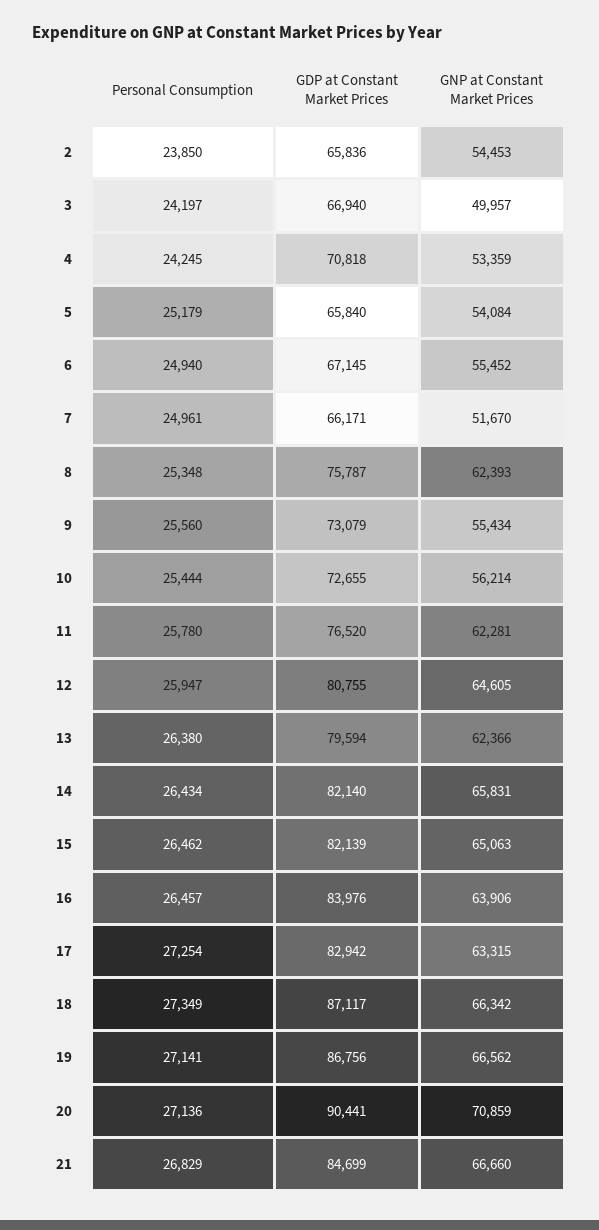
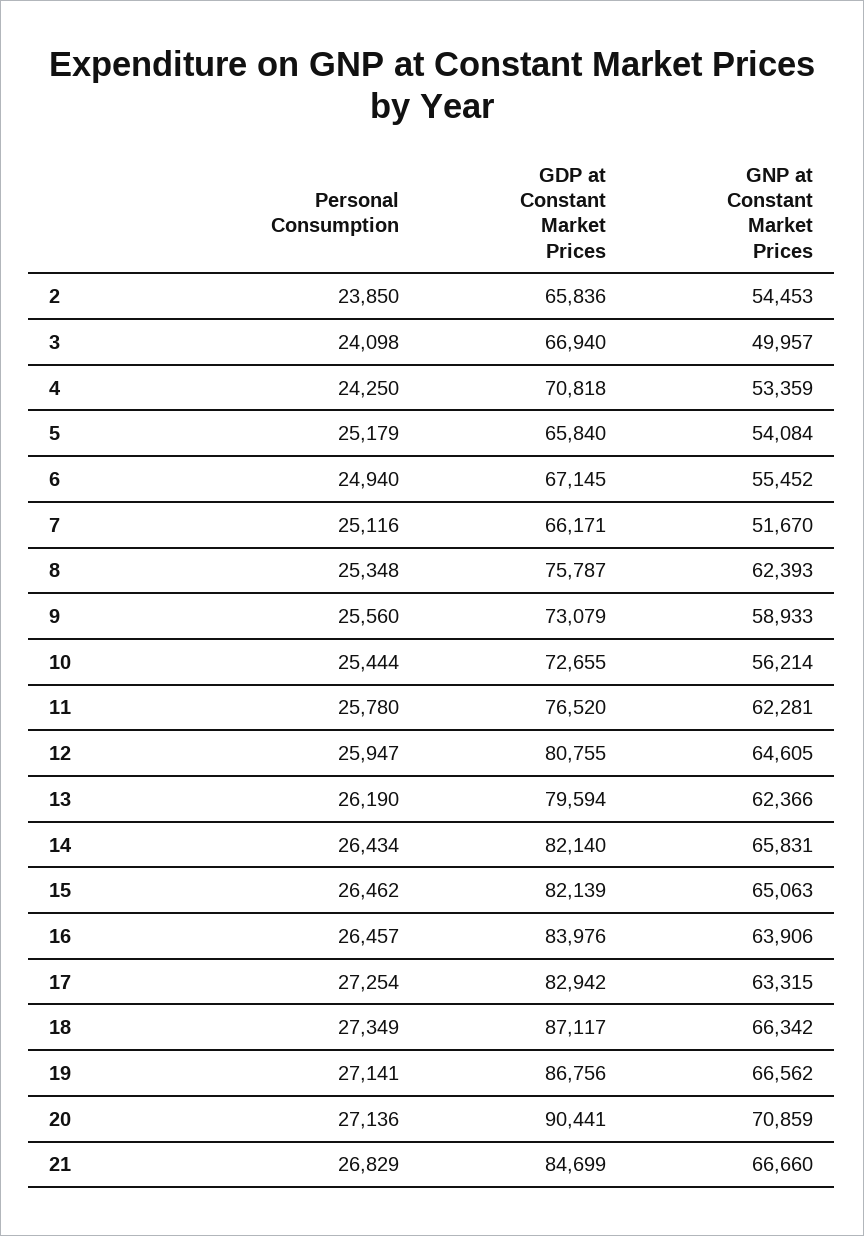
  {
    "Personal Consumption": {
      "2": 23850,
-     "3": 24197,
+     "3": 24098,
-     "4": 24245,
+     "4": 24250,
      "5": 25179,
      "6": 24940,
-     "7": 24961,
+     "7": 25116,
      "8": 25348,
      "9": 25560,
      "10": 25444,
      "11": 25780,
      "12": 25947,
-     "13": 26380,
+     "13": 26190,
      "14": 26434,
      "15": 26462,
      "16": 26457,
      "17": 27254,
      "18": 27349,
      "19": 27141,
      "20": 27136,
      "21": 26829
    },
    "GDP at Constant Market Prices": {
      "2": 65836,
      "3": 66940,
      "4": 70818,
      "5": 65840,
      "6": 67145,
      "7": 66171,
      "8": 75787,
      "9": 73079,
      "10": 72655,
      "11": 76520,
      "12": 80755,
      "13": 79594,
      "14": 82140,
      "15": 82139,
      "16": 83976,
      "17": 82942,
      "18": 87117,
      "19": 86756,
      "20": 90441,
      "21": 84699
    },
    "GNP at Constant Market Prices": {
      "2": 54453,
      "3": 49957,
      "4": 53359,
      "5": 54084,
      "6": 55452,
      "7": 51670,
      "8": 62393,
-     "9": 55434,
+     "9": 58933,
      "10": 56214,
      "11": 62281,
      "12": 64605,
      "13": 62366,
      "14": 65831,
      "15": 65063,
      "16": 63906,
      "17": 63315,
      "18": 66342,
      "19": 66562,
      "20": 70859,
      "21": 66660
    }
  }

